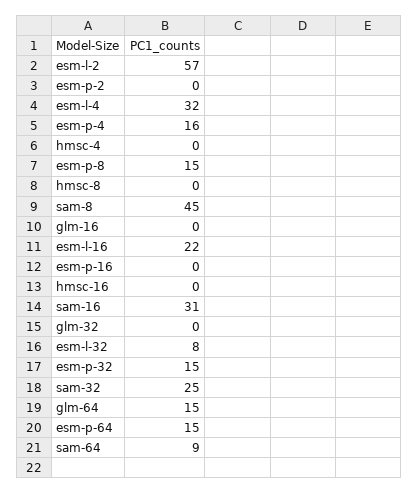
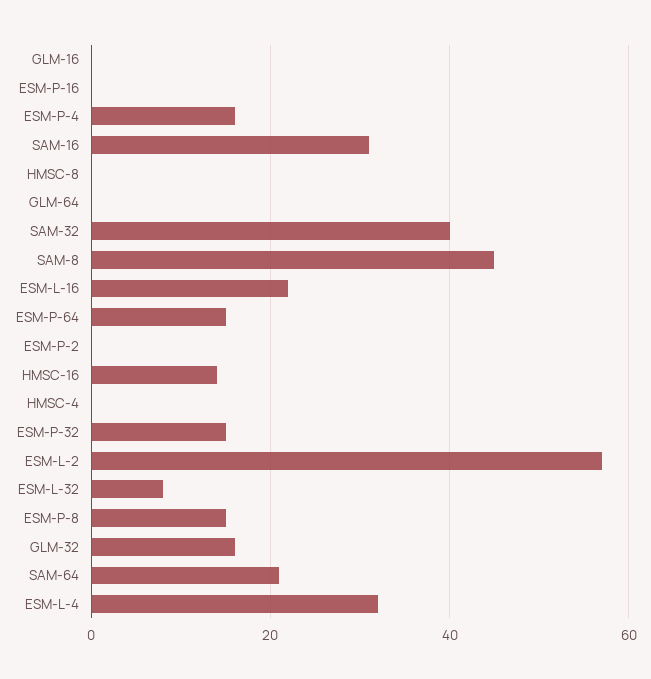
  {
    "esm-l-2": 57,
    "esm-p-2": 0,
    "esm-l-4": 32,
    "esm-p-4": 16,
    "hmsc-4": 0,
    "esm-p-8": 15,
    "hmsc-8": 0,
    "sam-8": 45,
    "glm-16": 0,
    "esm-l-16": 22,
    "esm-p-16": 0,
-   "hmsc-16": 0,
+   "hmsc-16": 15,
    "sam-16": 31,
-   "glm-32": 0,
+   "glm-32": 15,
    "esm-l-32": 8,
    "esm-p-32": 15,
-   "sam-32": 25,
+   "sam-32": 40,
-   "glm-64": 15,
+   "glm-64": 0,
    "esm-p-64": 15,
-   "sam-64": 9
+   "sam-64": 20
  }

